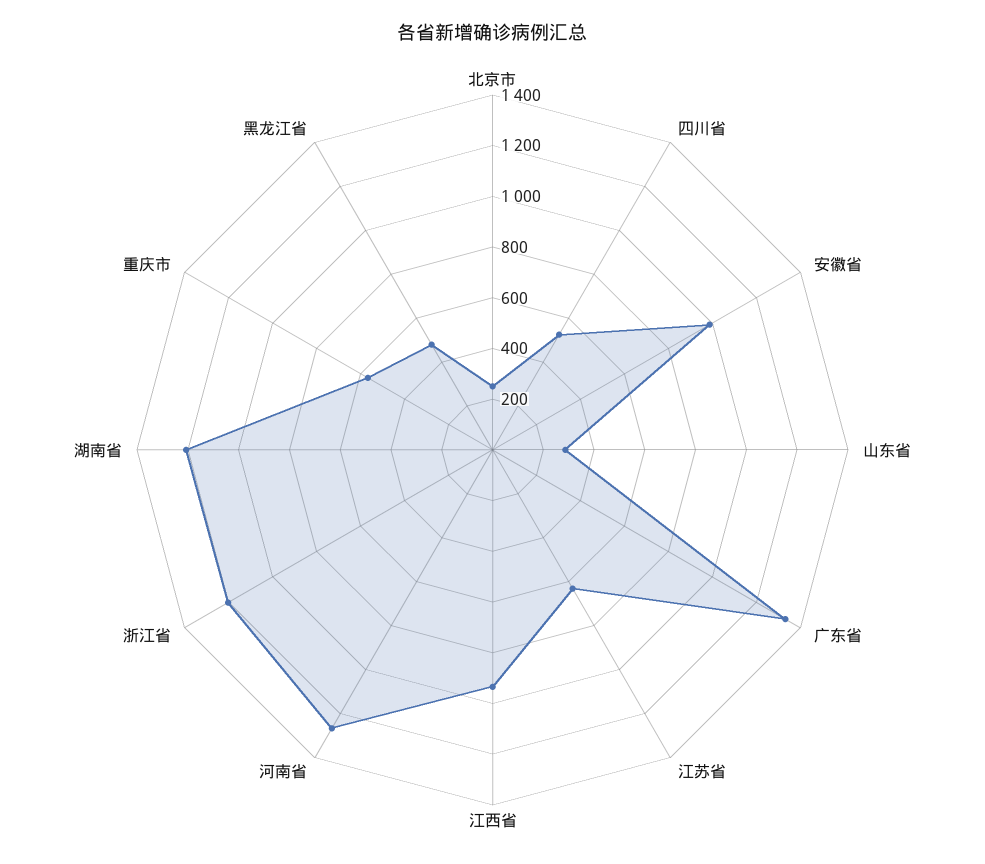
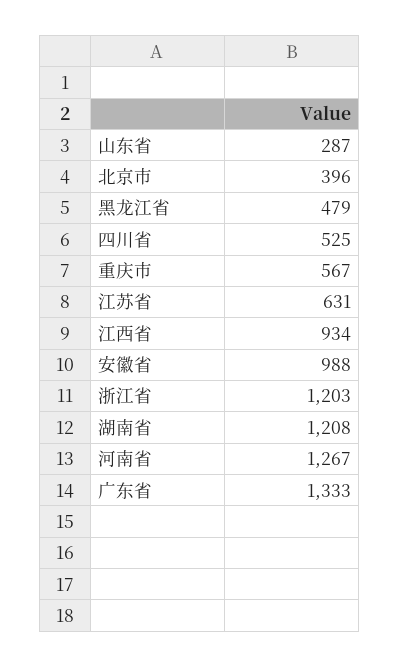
  {
-   "北京市": 250,
+   "北京市": 396,
    "四川省": 525,
    "安徽省": 988,
    "山东省": 287,
    "广东省": 1333,
    "江苏省": 631,
    "江西省": 934,
    "河南省": 1267,
    "浙江省": 1203,
    "湖南省": 1208,
    "重庆市": 567,
    "黑龙江省": 479
  }

